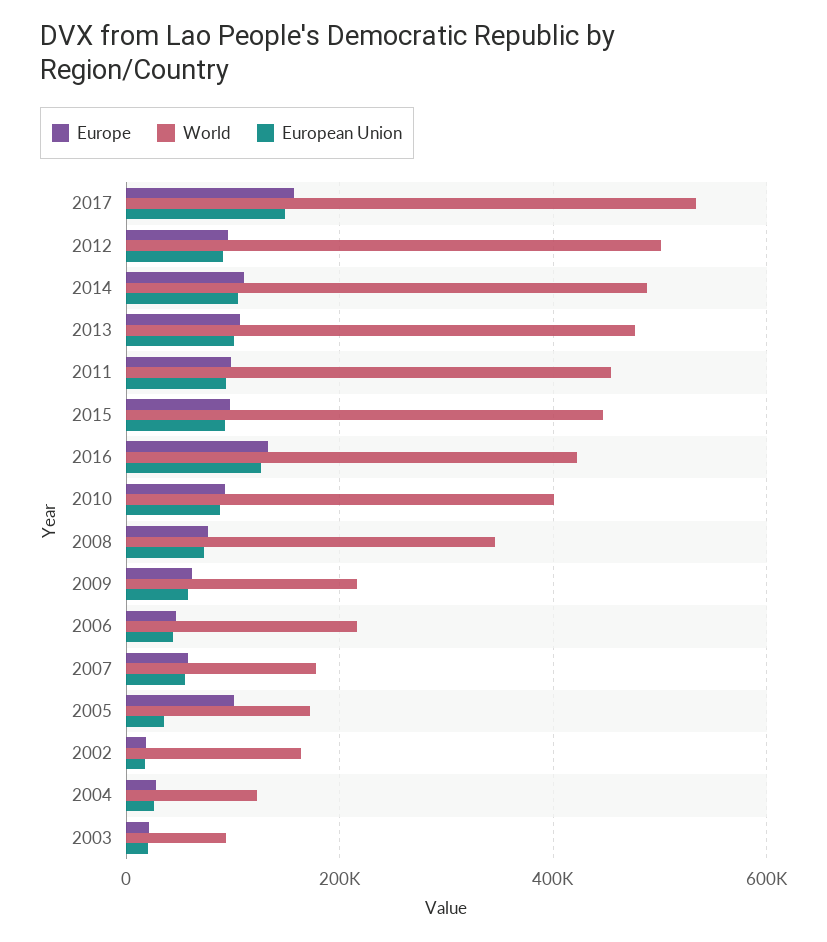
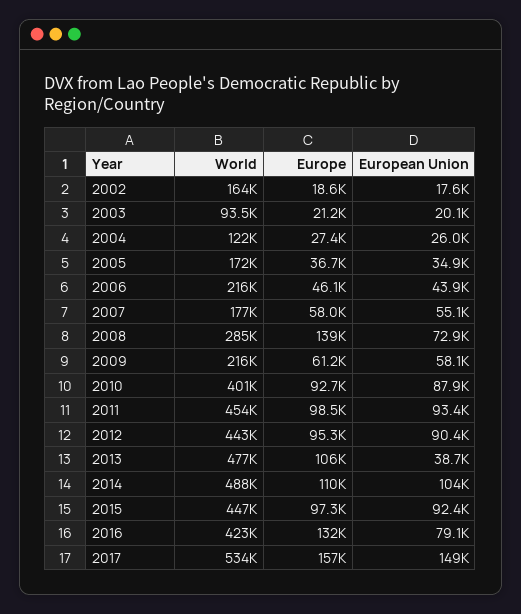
  {
    "Europe": {
      "2017": 157000,
      "2012": 95300,
      "2014": 110000,
      "2013": 106000,
      "2011": 98500,
      "2015": 97300,
      "2016": 132000,
      "2010": 92700,
-     "2008": 80000,
+     "2008": 139000,
      "2009": 61200,
      "2006": 46100,
      "2007": 58000,
-     "2005": 100000,
+     "2005": 36700,
      "2002": 18600,
      "2004": 27400,
      "2003": 21200
    },
    "World": {
      "2017": 534000,
-     "2012": 500000,
+     "2012": 443000,
      "2014": 488000,
      "2013": 477000,
      "2011": 454000,
      "2015": 447000,
      "2016": 423000,
      "2010": 401000,
-     "2008": 340000,
+     "2008": 285000,
      "2009": 216000,
      "2006": 216000,
      "2007": 177000,
      "2005": 172000,
      "2002": 164000,
      "2004": 122000,
      "2003": 93500
    },
    "European Union": {
      "2017": 149000,
      "2012": 90400,
      "2014": 104000,
-     "2013": 100000,
+     "2013": 38700,
      "2011": 93400,
      "2015": 92400,
-     "2016": 120000,
+     "2016": 79100,
      "2010": 87900,
      "2008": 72900,
      "2009": 58100,
      "2006": 43900,
      "2007": 55100,
      "2005": 34900,
      "2002": 17600,
      "2004": 26000,
      "2003": 20100
    }
  }

